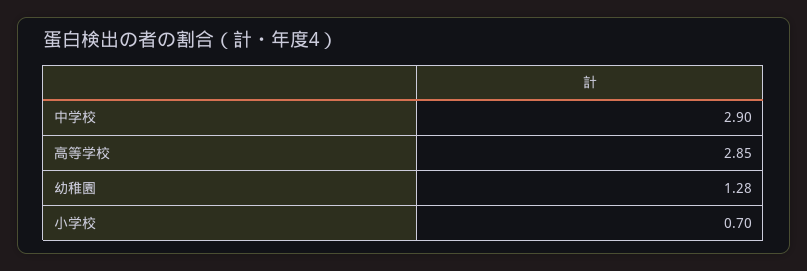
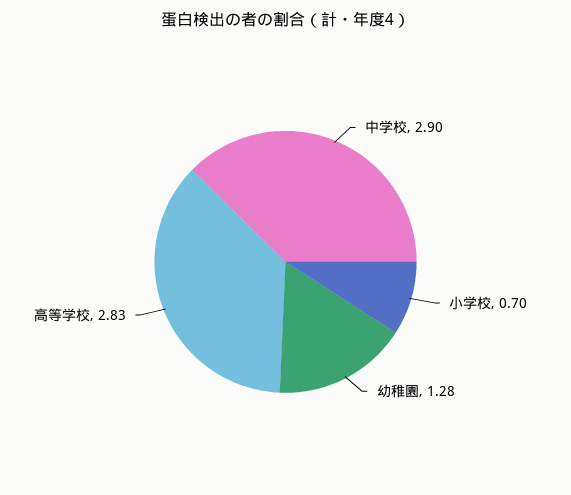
  {
    "中学校": 2.9,
-   "高等学校": 2.85,
+   "高等学校": 2.83,
    "幼稚園": 1.28,
    "小学校": 0.7
  }

